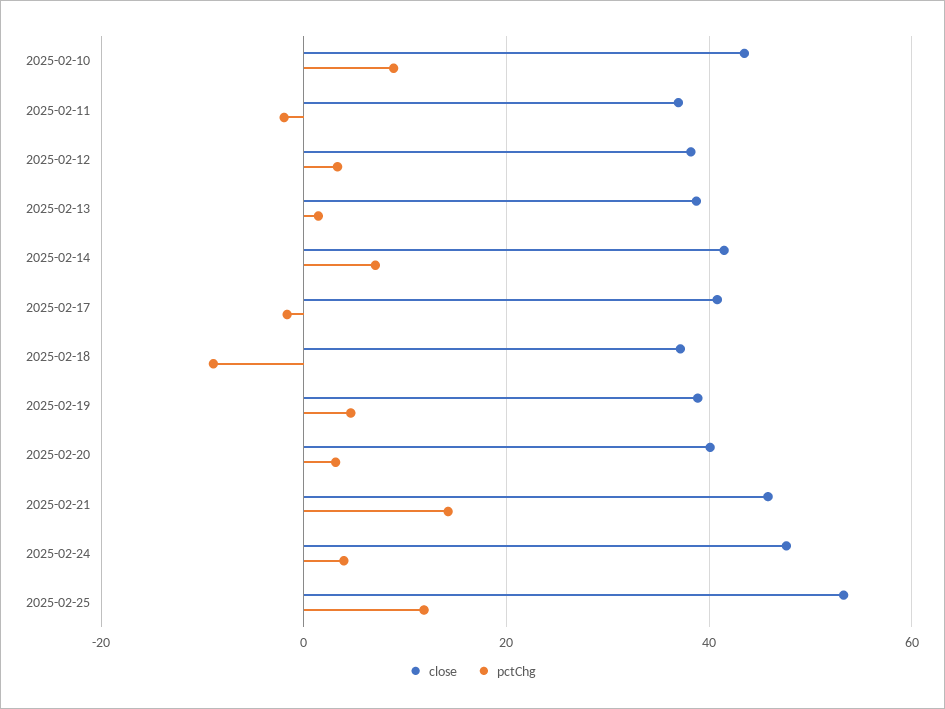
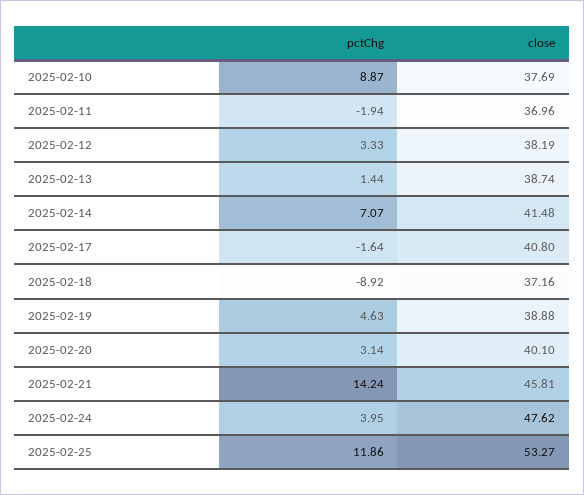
  {
    "close": {
-     "2025-02-10": 44,
+     "2025-02-10": 37.69,
      "2025-02-11": 36.96,
      "2025-02-12": 38.19,
      "2025-02-13": 38.74,
      "2025-02-14": 41.48,
      "2025-02-17": 40.8,
      "2025-02-18": 37.16,
      "2025-02-19": 38.88,
      "2025-02-20": 40.1,
      "2025-02-21": 45.81,
      "2025-02-24": 47.62,
      "2025-02-25": 53.27
    },
    "pctChg": {
      "2025-02-10": 8.87,
      "2025-02-11": -1.94,
      "2025-02-12": 3.33,
      "2025-02-13": 1.44,
      "2025-02-14": 7.07,
      "2025-02-17": -1.64,
      "2025-02-18": -8.92,
      "2025-02-19": 4.63,
      "2025-02-20": 3.14,
      "2025-02-21": 14.24,
      "2025-02-24": 3.95,
      "2025-02-25": 11.86
    }
  }

